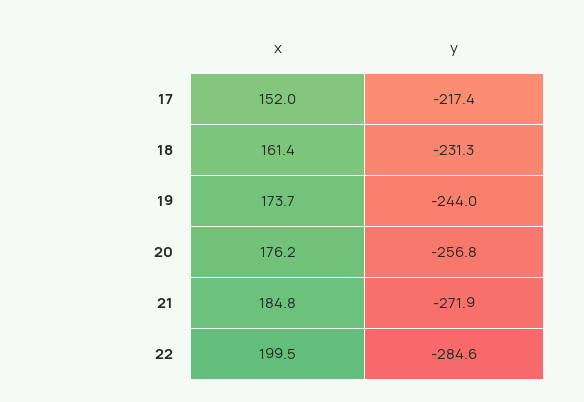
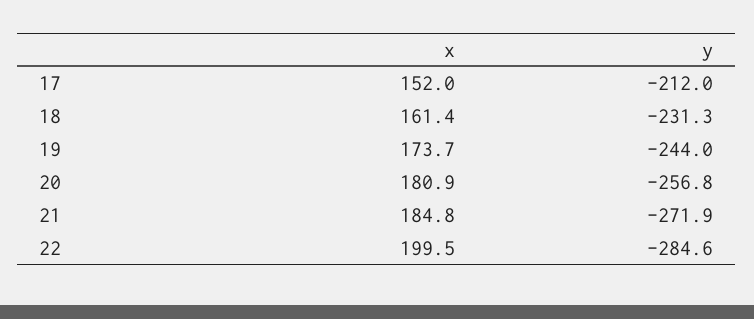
  {
    "x": {
      "17": 152,
      "18": 161.4,
      "19": 173.7,
-     "20": 176.2,
+     "20": 180.9,
      "21": 184.8,
      "22": 199.5
    },
    "y": {
-     "17": -217.4,
+     "17": -212,
      "18": -231.3,
      "19": -244,
      "20": -256.8,
      "21": -271.9,
      "22": -284.6
    }
  }

